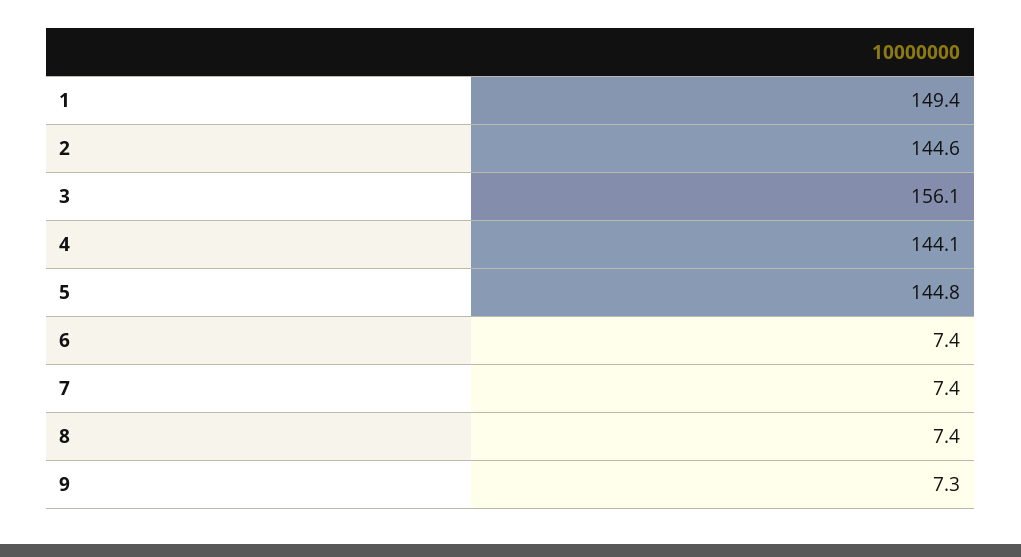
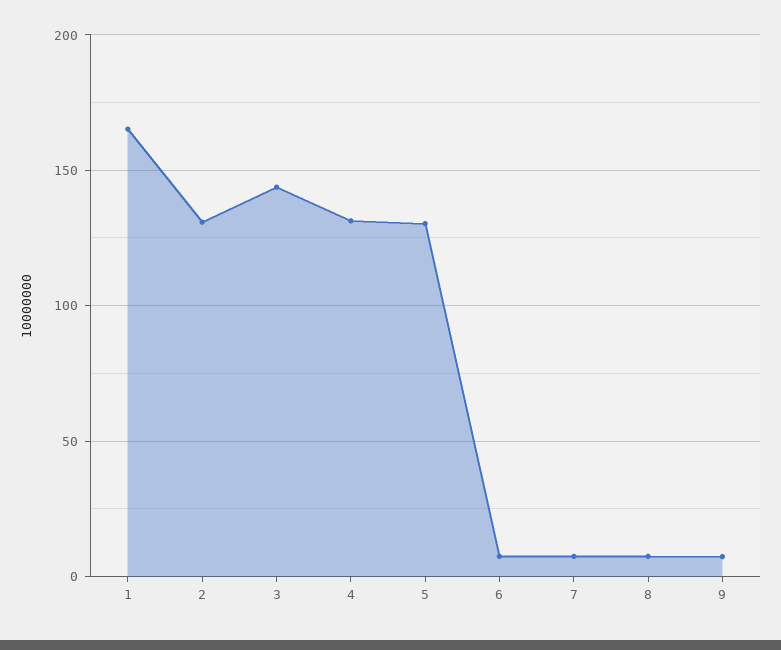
  {
-   "1": 149.4,
+   "1": 165,
-   "2": 144.6,
+   "2": 130,
-   "3": 156.1,
+   "3": 145,
-   "4": 144.1,
+   "4": 130,
-   "5": 144.8,
+   "5": 130,
    "6": 7.4,
    "7": 7.4,
    "8": 7.4,
    "9": 7.3
  }

